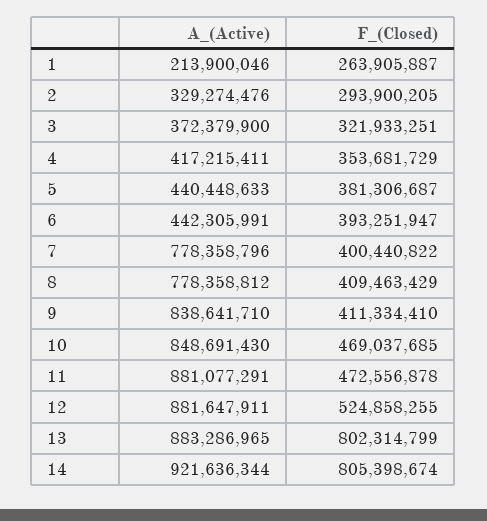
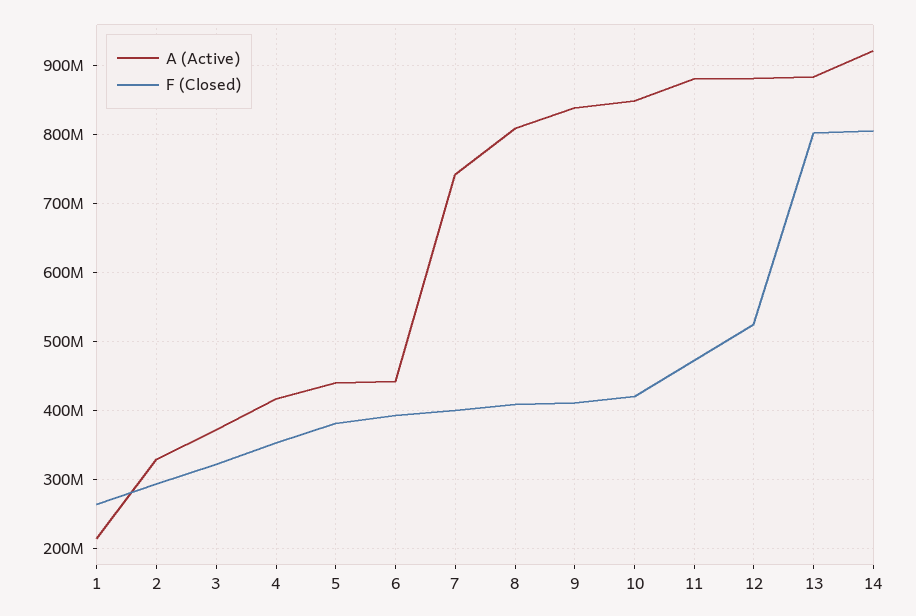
  {
    "A_(Active)": {
      "1": 213900046,
      "2": 329274476,
      "3": 372379900,
      "4": 417215411,
      "5": 440448633,
      "6": 442305991,
-     "7": 778358796,
+     "7": 740000000,
-     "8": 778358812,
+     "8": 810000000,
      "9": 838641710,
      "10": 848691430,
      "11": 881077291,
      "12": 881647911,
      "13": 883286965,
      "14": 921636344
    },
    "F_(Closed)": {
      "1": 263905887,
      "2": 293900205,
      "3": 321933251,
      "4": 353681729,
      "5": 381306687,
      "6": 393251947,
      "7": 400440822,
      "8": 409463429,
      "9": 411334410,
-     "10": 469037685,
+     "10": 420000000,
      "11": 472556878,
      "12": 524858255,
      "13": 802314799,
      "14": 805398674
    }
  }

